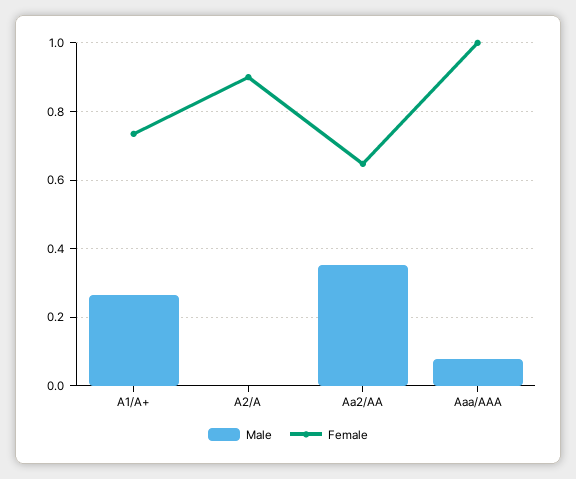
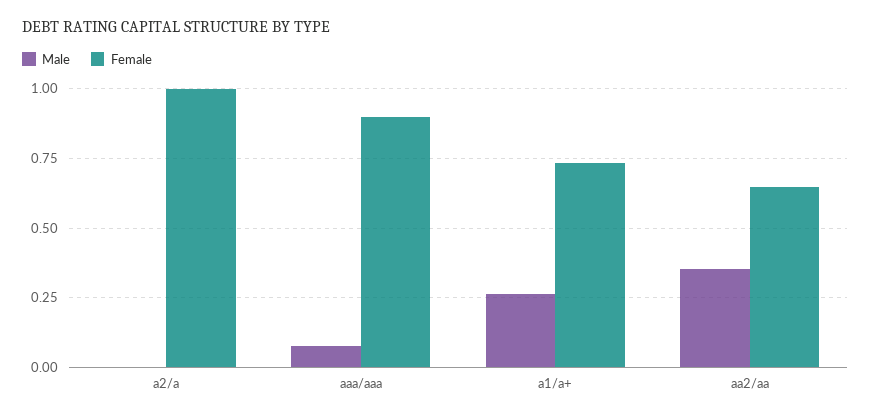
  {
    "Male": {
      "A1/A+": 0.26,
      "A2/A": 0,
      "Aa2/AA": 0.36,
      "Aaa/AAA": 0.08
    },
    "Female": {
      "A1/A+": 0.74,
-     "A2/A": 0.9,
+     "A2/A": 1,
      "Aa2/AA": 0.64,
-     "Aaa/AAA": 1
+     "Aaa/AAA": 0.9
    }
  }

